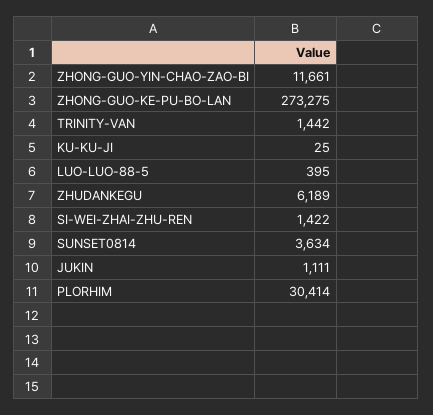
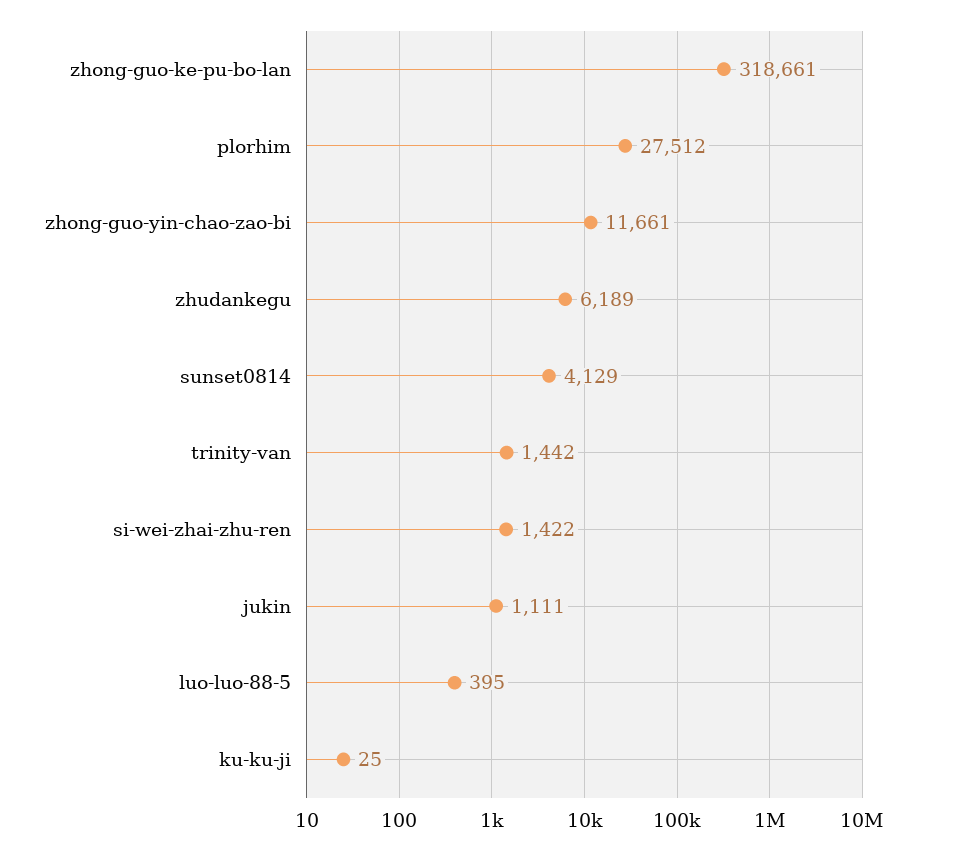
  {
    "ZHONG-GUO-YIN-CHAO-ZAO-BI": 11661,
-   "ZHONG-GUO-KE-PU-BO-LAN": 273275,
+   "ZHONG-GUO-KE-PU-BO-LAN": 318661,
    "TRINITY-VAN": 1442,
    "KU-KU-JI": 25,
    "LUO-LUO-88-5": 395,
    "ZHUDANKEGU": 6189,
    "SI-WEI-ZHAI-ZHU-REN": 1422,
-   "SUNSET0814": 3634,
+   "SUNSET0814": 4129,
    "JUKIN": 1111,
-   "PLORHIM": 30414
+   "PLORHIM": 27512
  }

